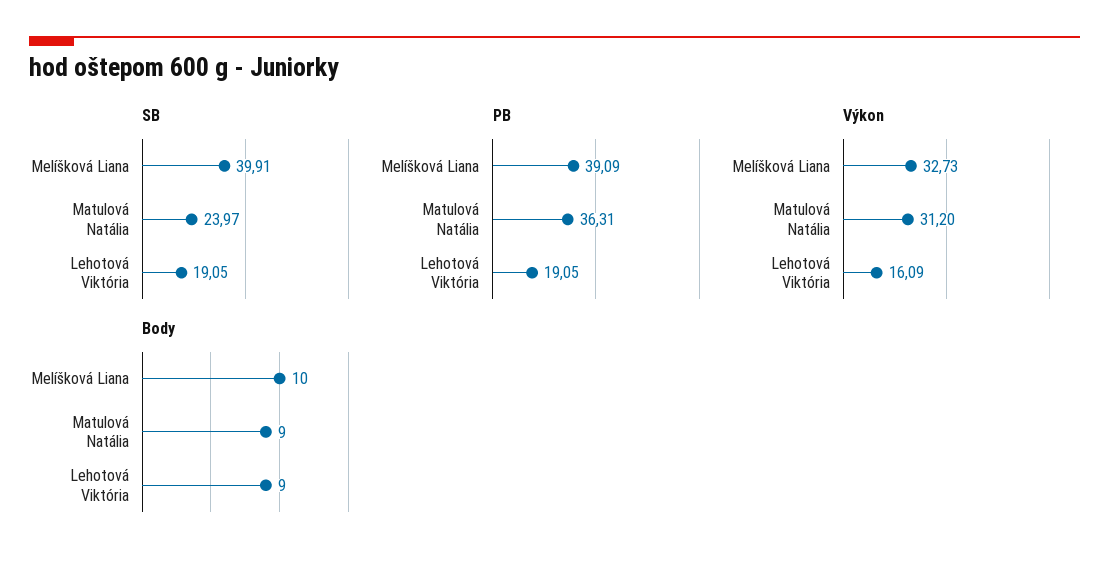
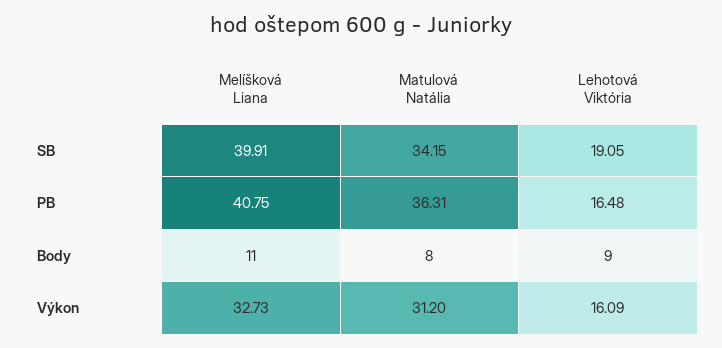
  {
    "SB": {
      "Melíšková Liana": 39.91,
-     "Matulová Natália": 23.97,
+     "Matulová Natália": 34.15,
      "Lehotová Viktória": 19.05
    },
    "PB": {
-     "Melíšková Liana": 39.09,
+     "Melíšková Liana": 40.75,
      "Matulová Natália": 36.31,
-     "Lehotová Viktória": 19.05
+     "Lehotová Viktória": 16.48
    },
    "Výkon": {
      "Melíšková Liana": 32.73,
      "Matulová Natália": 31.2,
      "Lehotová Viktória": 16.09
    },
    "Body": {
-     "Melíšková Liana": 10,
+     "Melíšková Liana": 11,
-     "Matulová Natália": 9,
+     "Matulová Natália": 8,
      "Lehotová Viktória": 9
    }
  }

